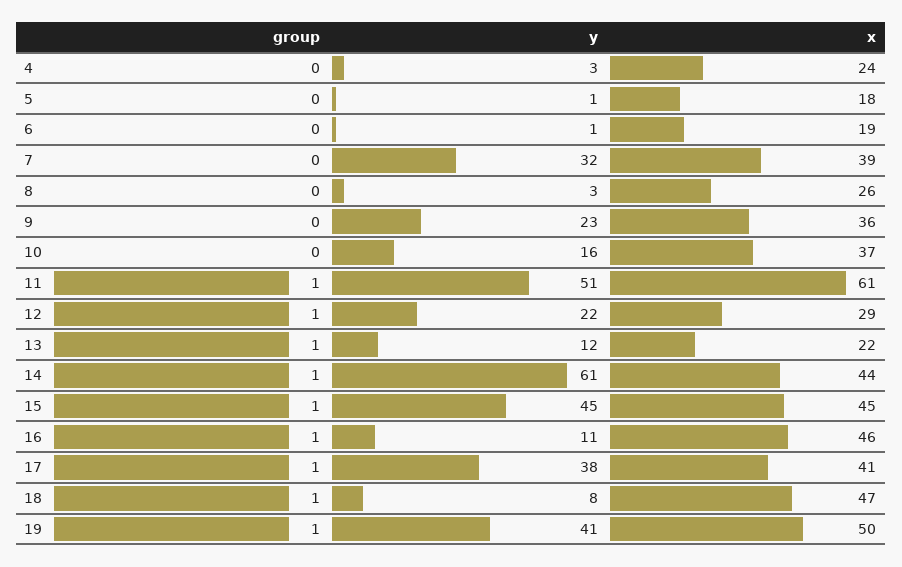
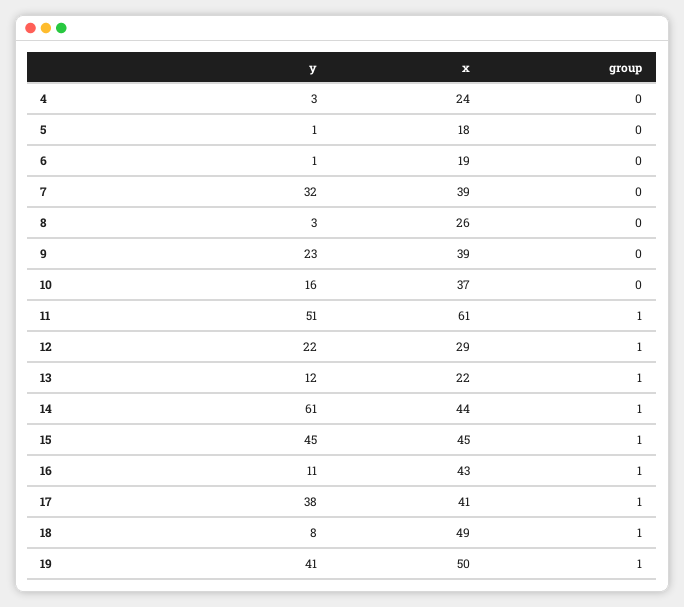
  {
    "group": {
      "4": 0,
      "5": 0,
      "6": 0,
      "7": 0,
      "8": 0,
      "9": 0,
      "10": 0,
      "11": 1,
      "12": 1,
      "13": 1,
      "14": 1,
      "15": 1,
      "16": 1,
      "17": 1,
      "18": 1,
      "19": 1
    },
    "y": {
      "4": 3,
      "5": 1,
      "6": 1,
      "7": 32,
      "8": 3,
      "9": 23,
      "10": 16,
      "11": 51,
      "12": 22,
      "13": 12,
      "14": 61,
      "15": 45,
      "16": 11,
      "17": 38,
      "18": 8,
      "19": 41
    },
    "x": {
      "4": 24,
      "5": 18,
      "6": 19,
      "7": 39,
      "8": 26,
-     "9": 36,
+     "9": 39,
      "10": 37,
      "11": 61,
      "12": 29,
      "13": 22,
      "14": 44,
      "15": 45,
-     "16": 46,
+     "16": 43,
      "17": 41,
-     "18": 47,
+     "18": 49,
      "19": 50
    }
  }

